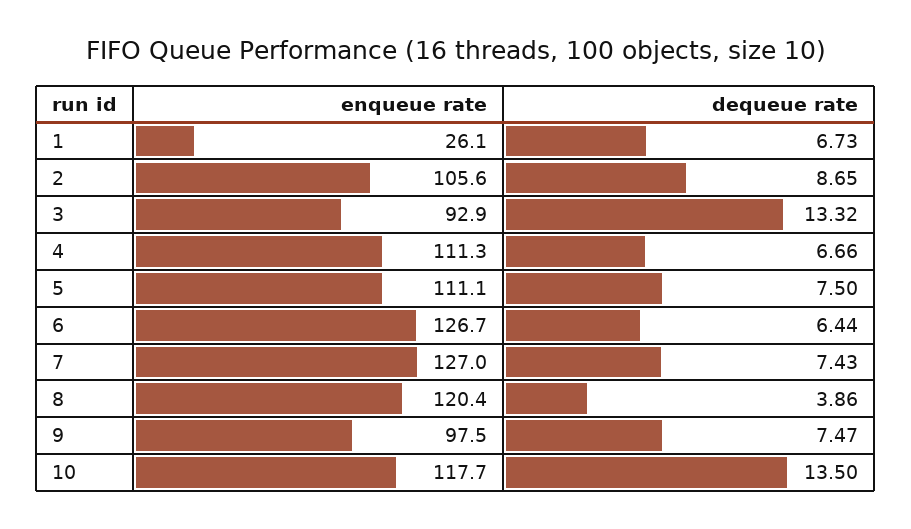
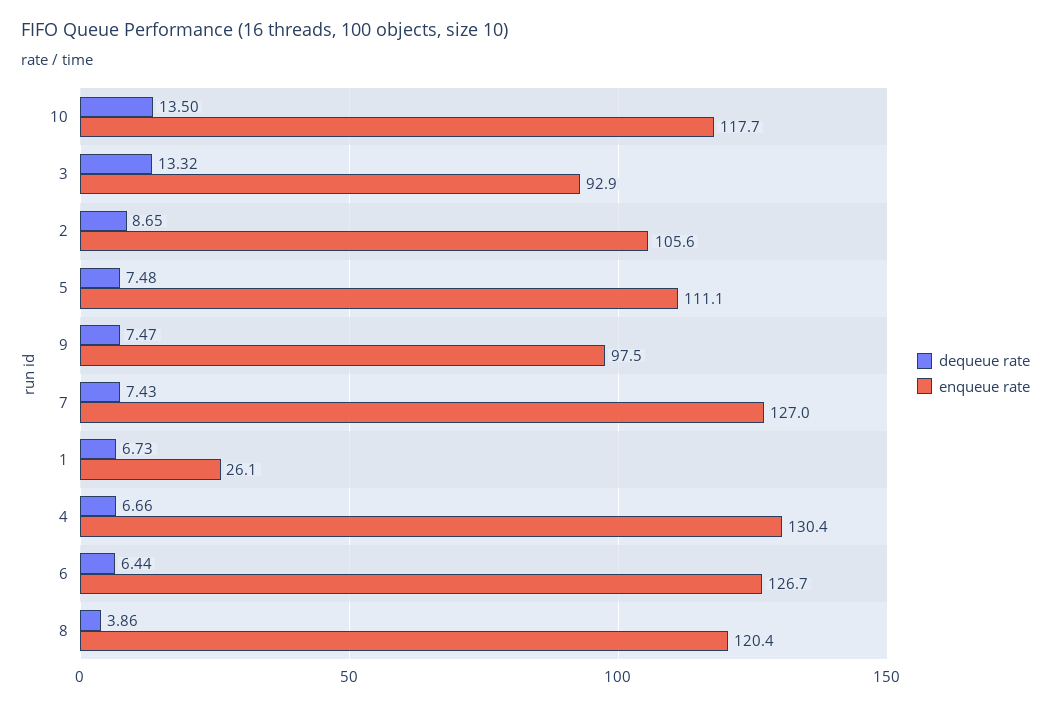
  {
    "enqueue rate": {
      "1": 26.1,
      "2": 105.6,
      "3": 92.9,
-     "4": 111.3,
+     "4": 130.4,
      "5": 111.1,
      "6": 126.7,
      "7": 127,
      "8": 120.4,
      "9": 97.5,
      "10": 117.7
    },
    "dequeue rate": {
      "1": 6.73,
      "2": 8.65,
      "3": 13.32,
      "4": 6.66,
-     "5": 7.5,
+     "5": 7.48,
      "6": 6.44,
      "7": 7.43,
      "8": 3.86,
      "9": 7.47,
      "10": 13.5
    }
  }

